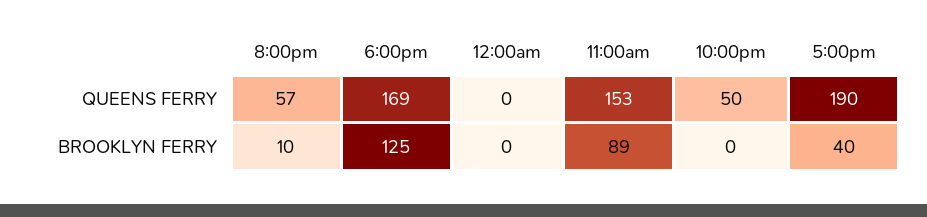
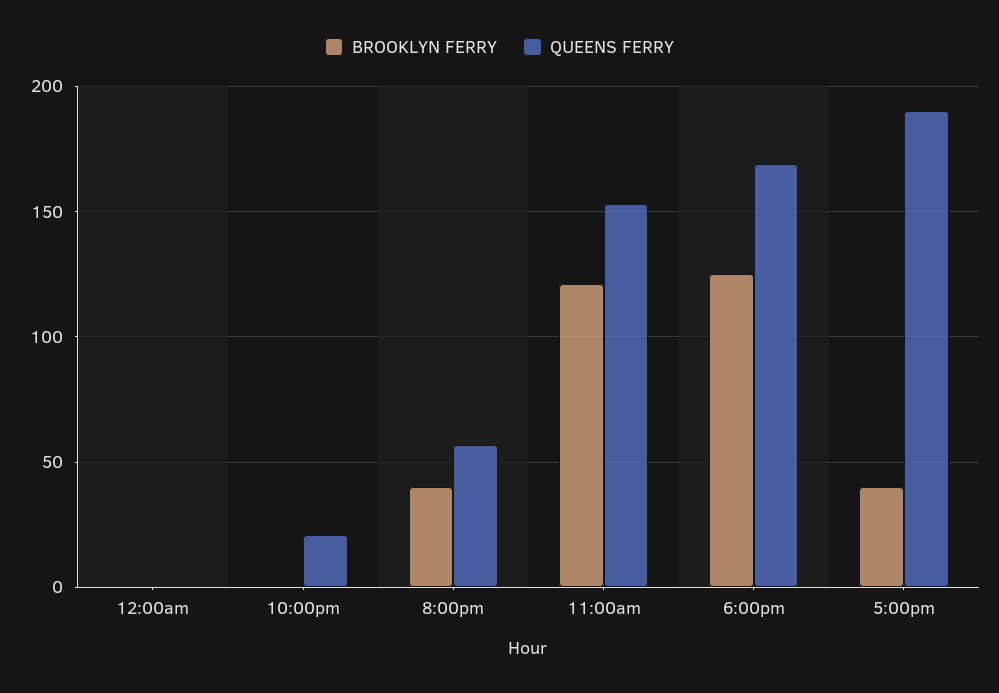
  {
    "QUEENS FERRY": {
      "8:00pm": 57,
      "6:00pm": 169,
      "12:00am": 0,
      "11:00am": 153,
-     "10:00pm": 50,
+     "10:00pm": 20,
      "5:00pm": 190
    },
    "BROOKLYN FERRY": {
-     "8:00pm": 10,
+     "8:00pm": 40,
      "6:00pm": 125,
      "12:00am": 0,
-     "11:00am": 89,
+     "11:00am": 120,
      "10:00pm": 0,
      "5:00pm": 40
    }
  }

